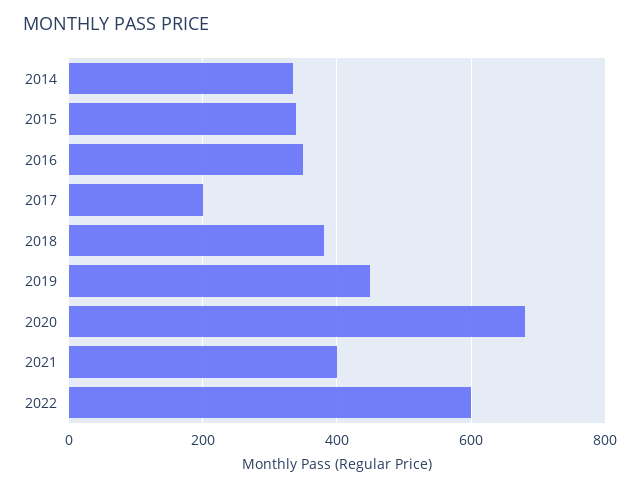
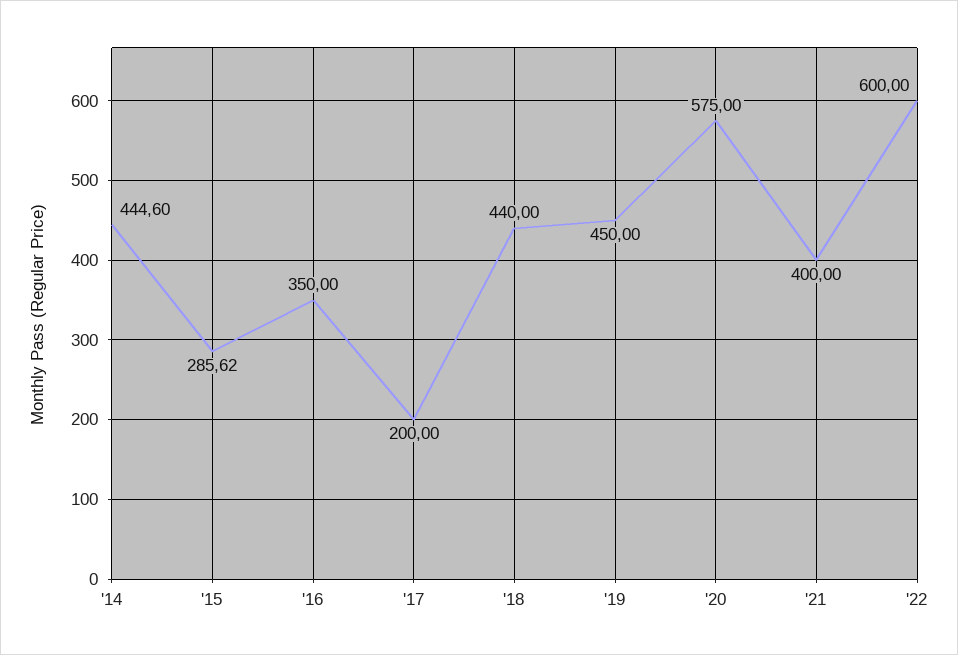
  {
-   "2014": 340,
+   "2014": 444.6,
-   "2015": 340,
+   "2015": 285.62,
    "2016": 350,
    "2017": 200,
-   "2018": 380,
+   "2018": 440,
    "2019": 450,
-   "2020": 680,
+   "2020": 575,
    "2021": 400,
    "2022": 600
  }

